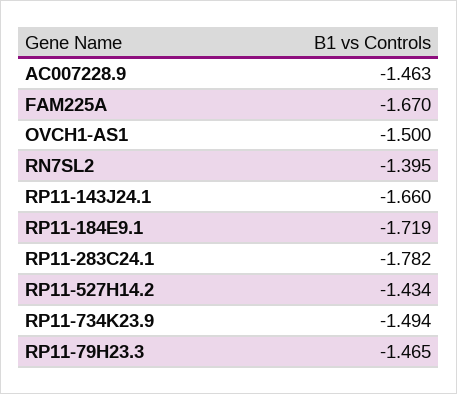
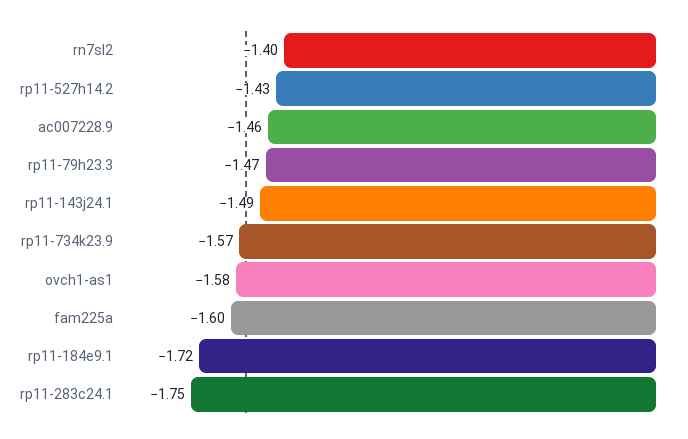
  {
    "AC007228.9": -1.463,
-   "FAM225A": -1.67,
+   "FAM225A": -1.6,
-   "OVCH1-AS1": -1.5,
+   "OVCH1-AS1": -1.58,
    "RN7SL2": -1.395,
-   "RP11-143J24.1": -1.66,
+   "RP11-143J24.1": -1.49,
    "RP11-184E9.1": -1.719,
-   "RP11-283C24.1": -1.782,
+   "RP11-283C24.1": -1.75,
    "RP11-527H14.2": -1.434,
-   "RP11-734K23.9": -1.494,
+   "RP11-734K23.9": -1.57,
    "RP11-79H23.3": -1.465
  }

